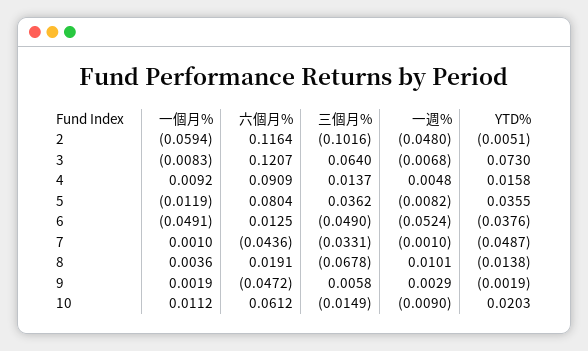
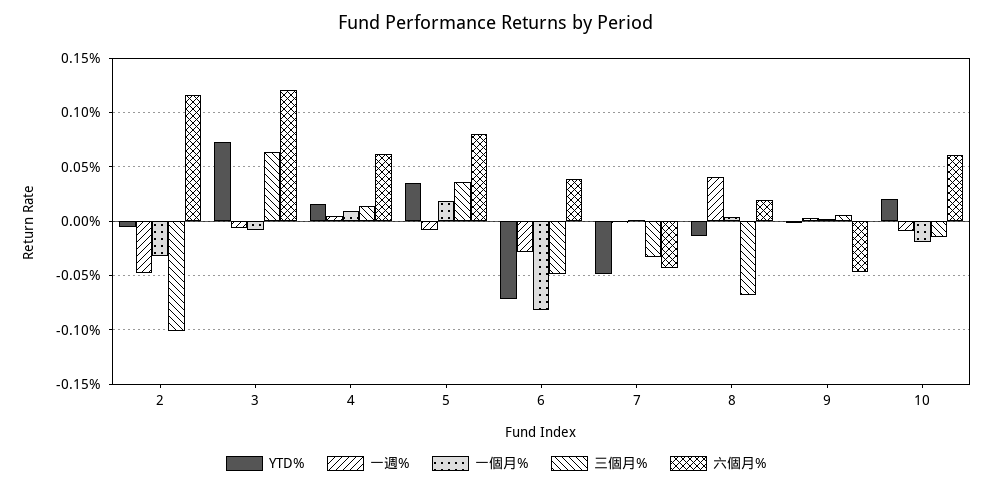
  {
    "一個月%": {
-     "2": -0.0594,
+     "2": -0.03,
      "3": -0.0083,
      "4": 0.0092,
-     "5": -0.0119,
+     "5": 0.02,
-     "6": -0.0491,
+     "6": -0.08,
      "7": 0.001,
      "8": 0.0036,
      "9": 0.0019,
-     "10": 0.0112
+     "10": -0.02
    },
    "六個月%": {
      "2": 0.1164,
      "3": 0.1207,
-     "4": 0.0909,
+     "4": 0.06,
      "5": 0.0804,
-     "6": 0.0125,
+     "6": 0.04,
      "7": -0.0436,
      "8": 0.0191,
      "9": -0.0472,
      "10": 0.0612
    },
    "三個月%": {
      "2": -0.1016,
      "3": 0.064,
      "4": 0.0137,
      "5": 0.0362,
      "6": -0.049,
      "7": -0.0331,
      "8": -0.0678,
      "9": 0.0058,
      "10": -0.0149
    },
    "一週%": {
      "2": -0.048,
      "3": -0.0068,
      "4": 0.0048,
      "5": -0.0082,
-     "6": -0.0524,
+     "6": -0.03,
      "7": -0.001,
-     "8": 0.0101,
+     "8": 0.04,
      "9": 0.0029,
      "10": -0.009
    },
    "YTD%": {
      "2": -0.0051,
      "3": 0.073,
      "4": 0.0158,
      "5": 0.0355,
-     "6": -0.0376,
+     "6": -0.07,
      "7": -0.0487,
      "8": -0.0138,
      "9": -0.0019,
      "10": 0.0203
    }
  }

